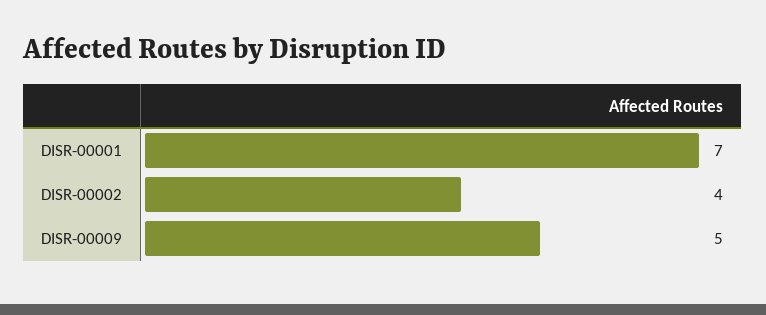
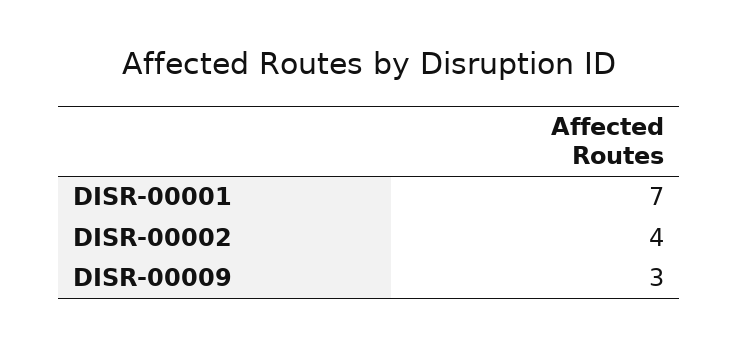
  {
    "DISR-00001": 7,
    "DISR-00002": 4,
-   "DISR-00009": 5
+   "DISR-00009": 3
  }

